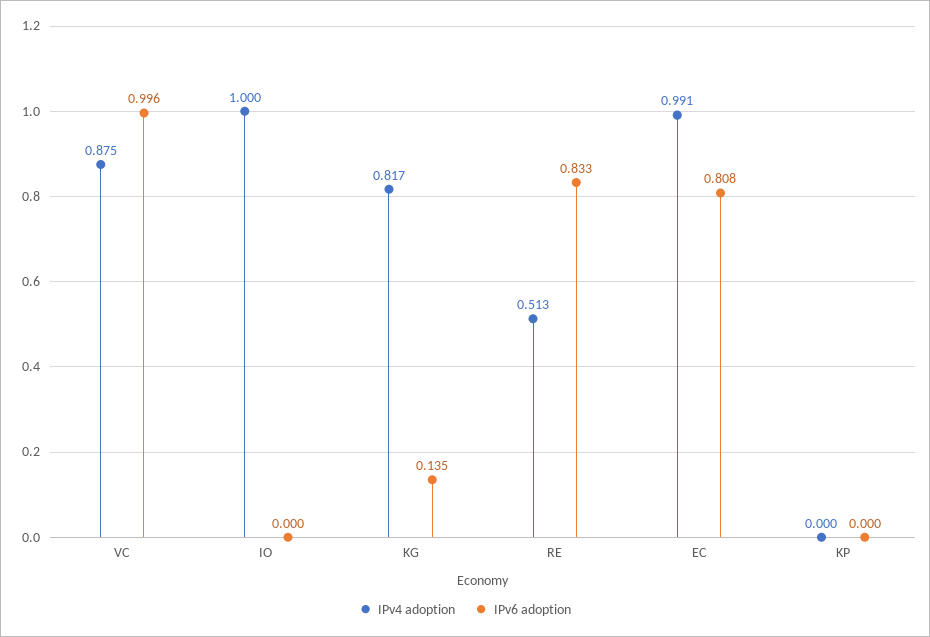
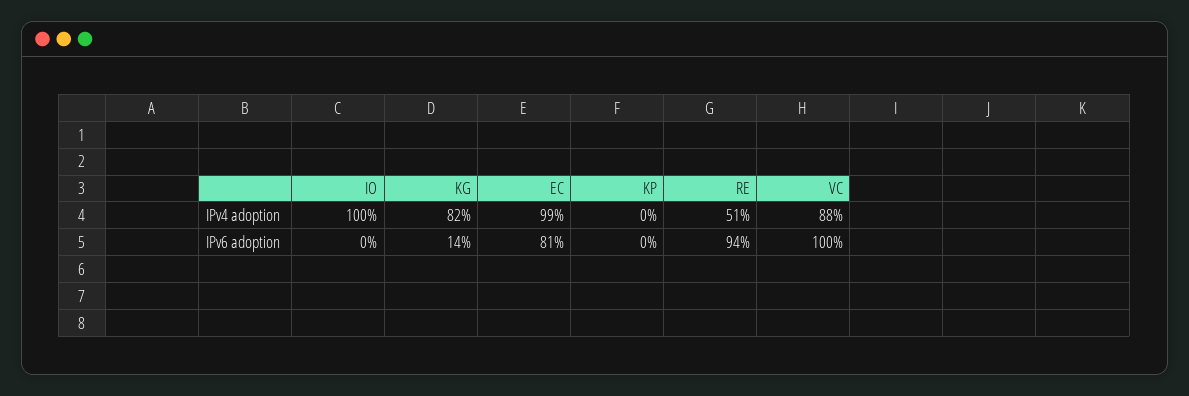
  {
    "IPv4 adoption": {
      "VC": 0.875,
      "IO": 1,
      "KG": 0.817,
      "RE": 0.513,
      "EC": 0.991,
      "KP": 0
    },
    "IPv6 adoption": {
      "VC": 0.996,
      "IO": 0,
      "KG": 0.135,
-     "RE": 0.833,
+     "RE": 0.94,
      "EC": 0.808,
      "KP": 0
    }
  }

